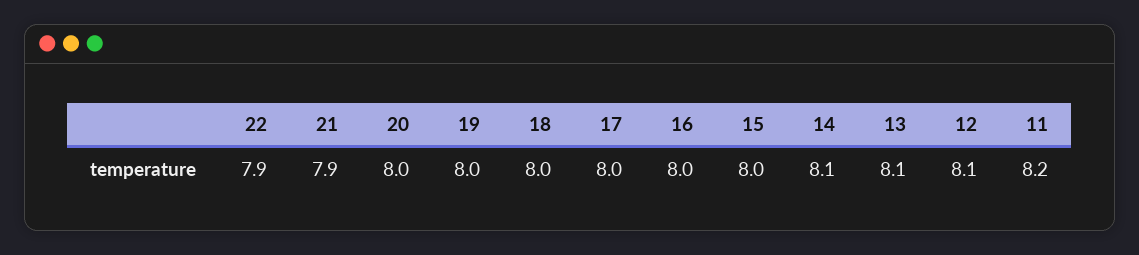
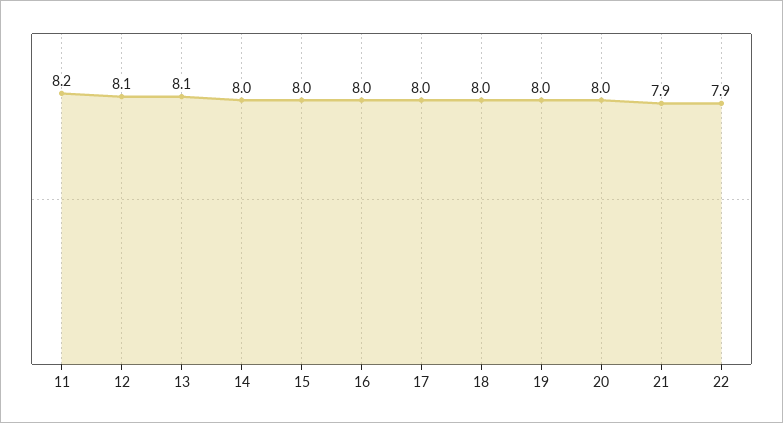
  {
    "22": 7.9,
    "21": 7.9,
    "20": 8,
    "19": 8,
    "18": 8,
    "17": 8,
    "16": 8,
    "15": 8,
-   "14": 8.1,
+   "14": 8,
    "13": 8.1,
    "12": 8.1,
    "11": 8.2
  }

